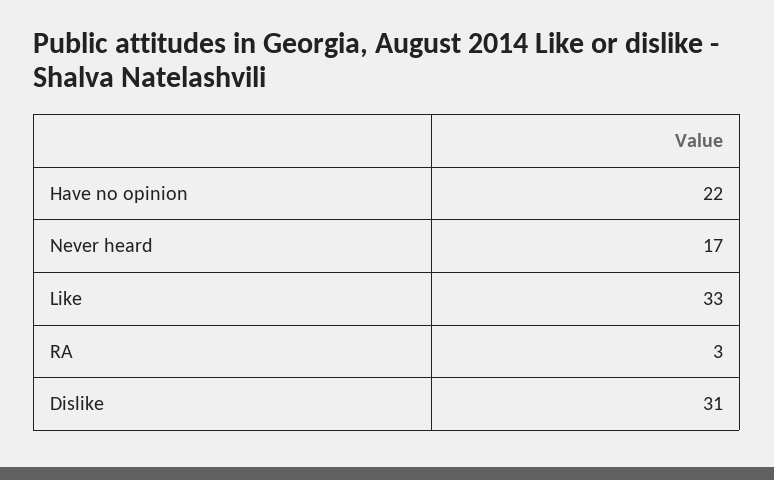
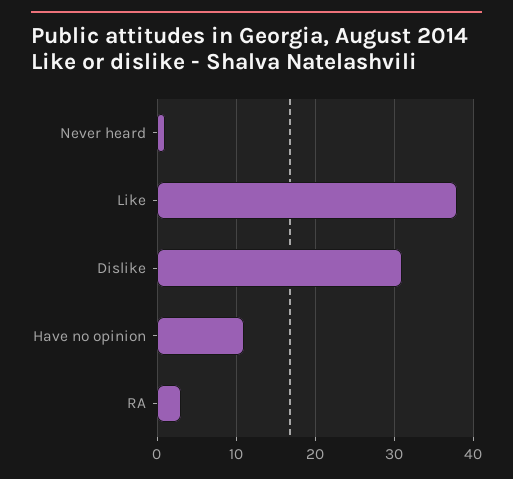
  {
-   "Have no opinion": 22,
+   "Have no opinion": 11,
-   "Never heard": 17,
+   "Never heard": 1,
-   "Like": 33,
+   "Like": 38,
    "RA": 3,
    "Dislike": 31
  }

